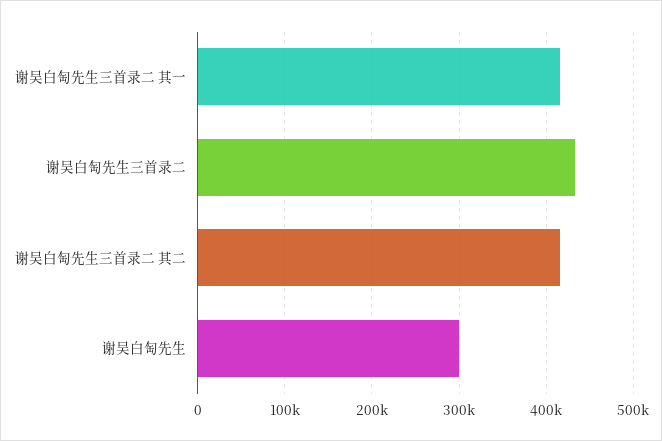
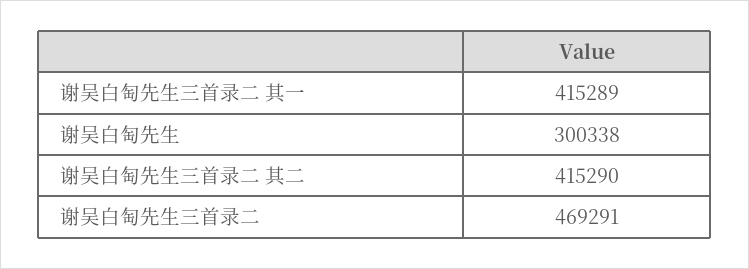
  {
    "谢吴白匋先生三首录二 其一": 415289,
-   "谢吴白匋先生三首录二": 430000,
+   "谢吴白匋先生三首录二": 469291,
    "谢吴白匋先生三首录二 其二": 415290,
    "谢吴白匋先生": 300338
  }

